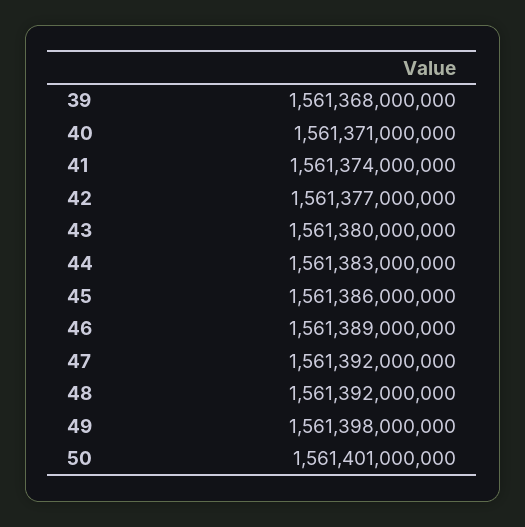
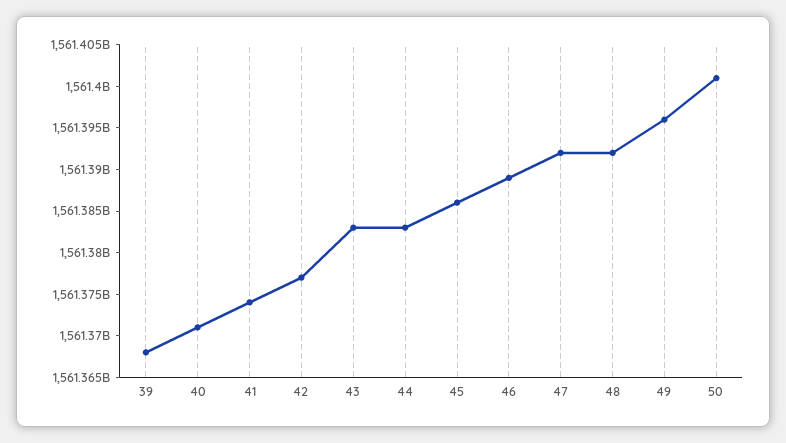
  {
    "39": 1561368000000,
    "40": 1561371000000,
    "41": 1561374000000,
    "42": 1561377000000,
-   "43": 1561380000000,
+   "43": 1561383000000,
    "44": 1561383000000,
    "45": 1561386000000,
    "46": 1561389000000,
    "47": 1561392000000,
    "48": 1561392000000,
-   "49": 1561398000000,
+   "49": 1561396000000,
    "50": 1561401000000
  }

